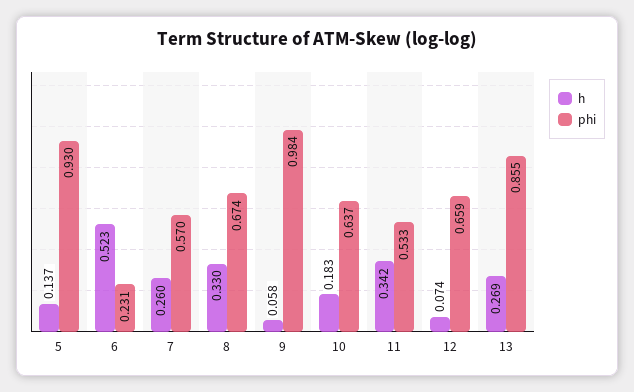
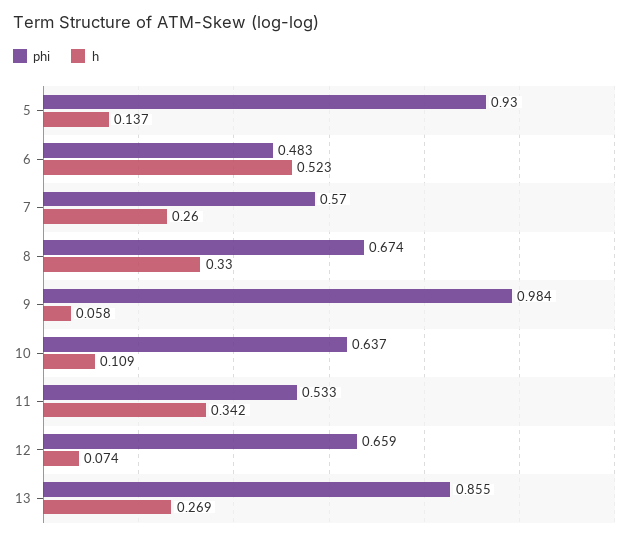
  {
    "h": {
      "5": 0.137,
      "6": 0.523,
      "7": 0.26,
      "8": 0.33,
      "9": 0.058,
-     "10": 0.183,
+     "10": 0.109,
      "11": 0.342,
      "12": 0.074,
      "13": 0.269
    },
    "phi": {
      "5": 0.93,
-     "6": 0.231,
+     "6": 0.483,
      "7": 0.57,
      "8": 0.674,
      "9": 0.984,
      "10": 0.637,
      "11": 0.533,
      "12": 0.659,
      "13": 0.855
    }
  }

